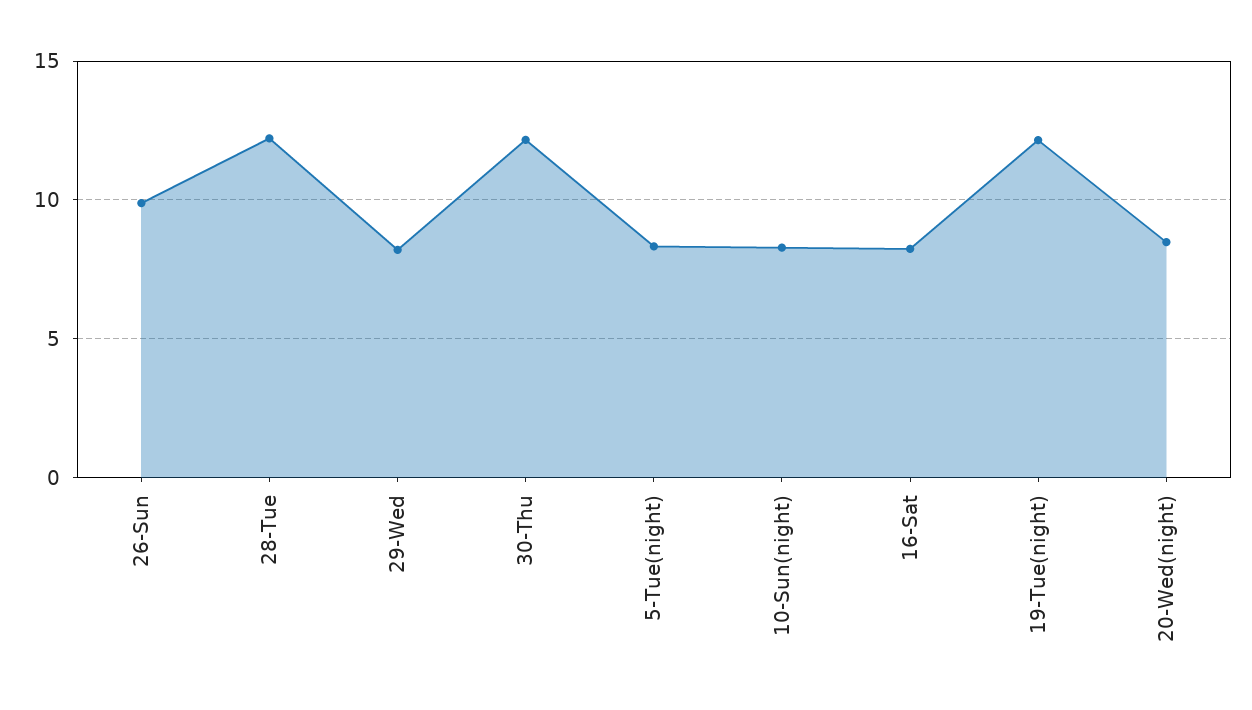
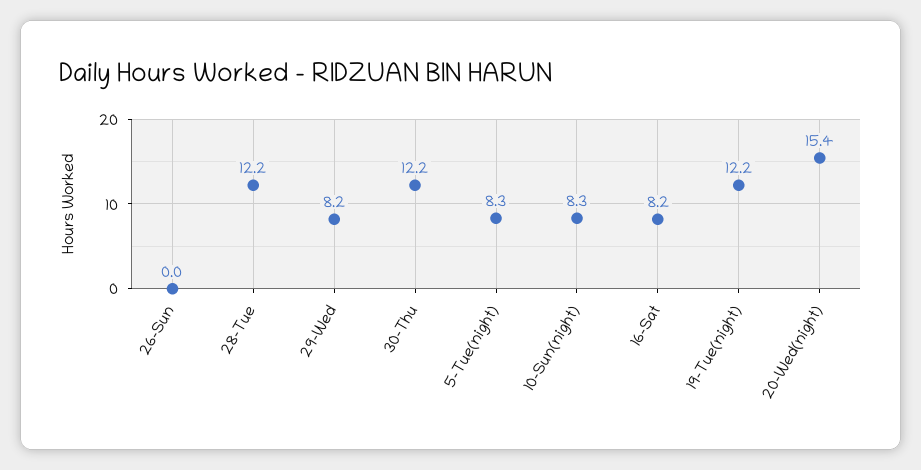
  {
-   "26-Sun": 10,
+   "26-Sun": 0,
    "28-Tue": 12.2,
    "29-Wed": 8.2,
    "30-Thu": 12.2,
    "5-Tue(night)": 8.3,
    "10-Sun(night)": 8.3,
    "16-Sat": 8.2,
    "19-Tue(night)": 12.2,
-   "20-Wed(night)": 8.5
+   "20-Wed(night)": 15.4
  }

